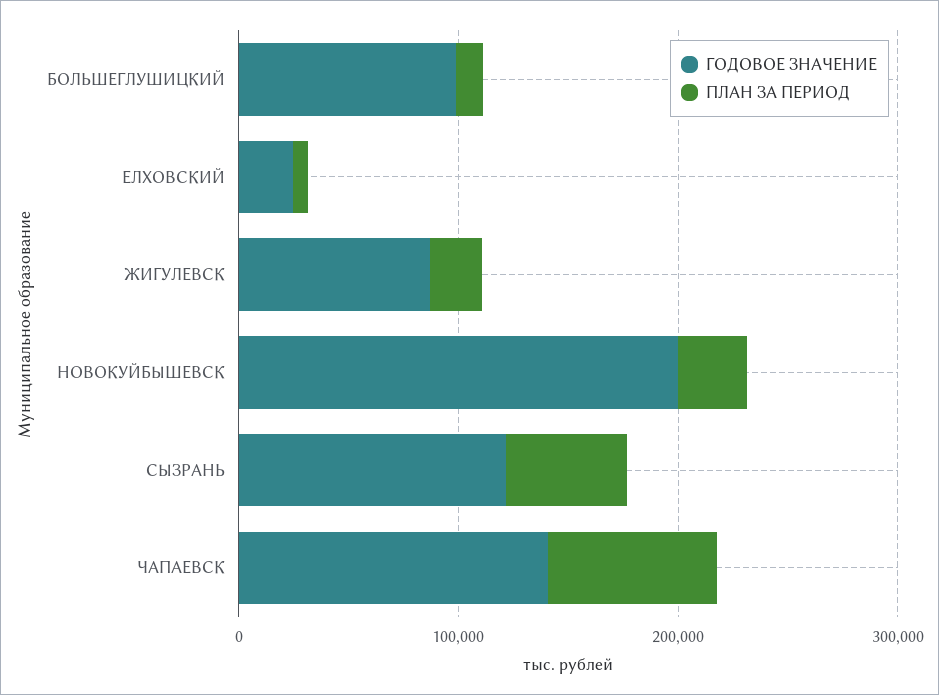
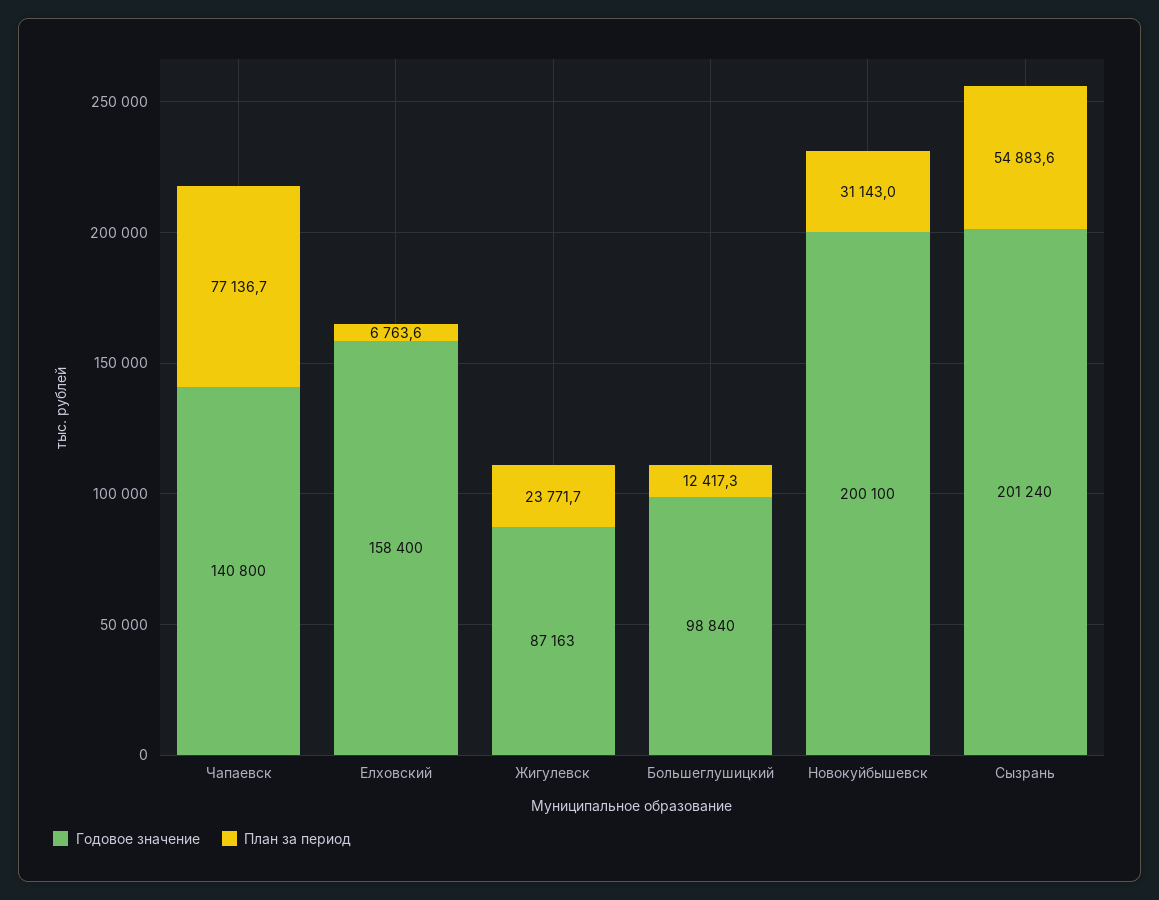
  {
    "ГОДОВОЕ ЗНАЧЕНИЕ": {
      "БОЛЬШЕГЛУШИЦКИЙ": 98840,
-     "ЕЛХОВСКИЙ": 20000,
+     "ЕЛХОВСКИЙ": 158400,
      "ЖИГУЛЕВСК": 87163,
      "НОВОКУЙБЫШЕВСК": 200100,
-     "СЫЗРАНЬ": 120000,
+     "СЫЗРАНЬ": 201240,
      "ЧАПАЕВСК": 140800
    },
    "ПЛАН ЗА ПЕРИОД": {
      "БОЛЬШЕГЛУШИЦКИЙ": 12417.3,
      "ЕЛХОВСКИЙ": 6763.6,
      "ЖИГУЛЕВСК": 23771.7,
      "НОВОКУЙБЫШЕВСК": 31143,
      "СЫЗРАНЬ": 54883.6,
      "ЧАПАЕВСК": 77136.7
    }
  }

